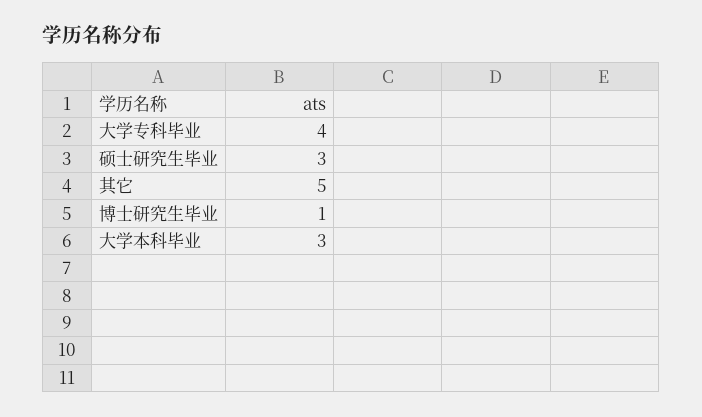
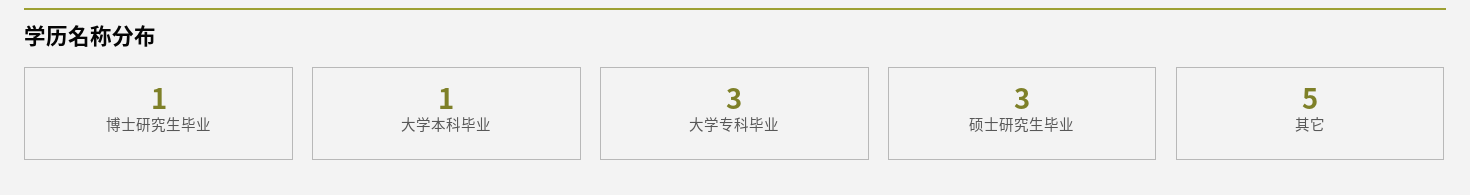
  {
-   "大学专科毕业": 4,
+   "大学专科毕业": 3,
    "硕士研究生毕业": 3,
    "其它": 5,
    "博士研究生毕业": 1,
-   "大学本科毕业": 3
+   "大学本科毕业": 1
  }

